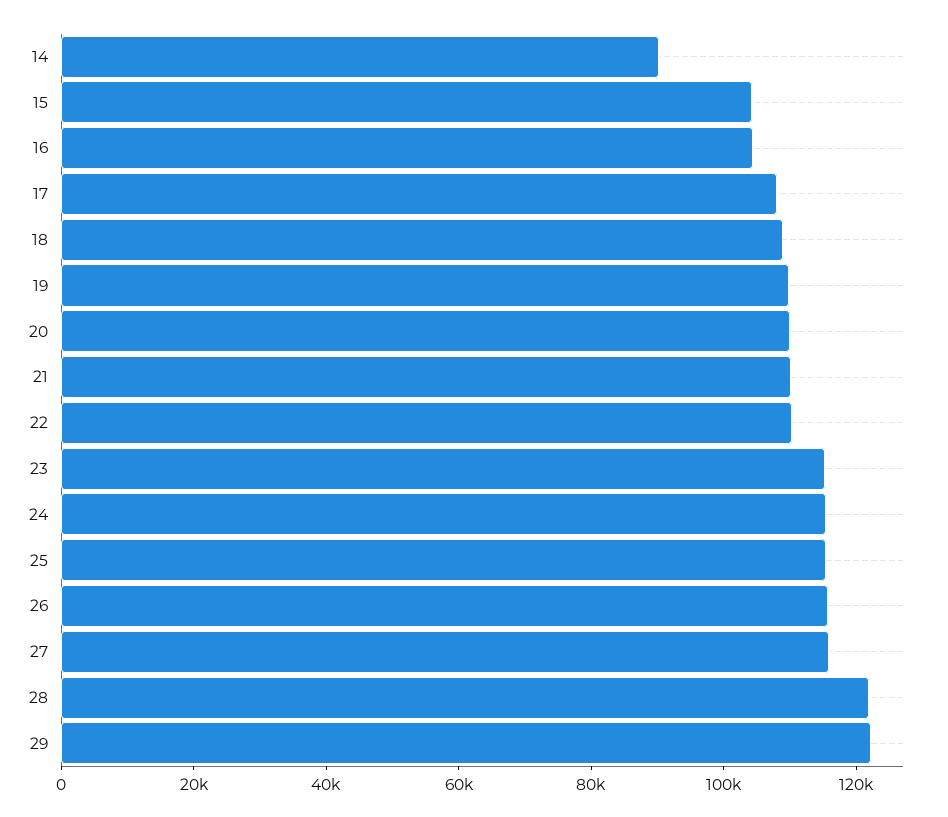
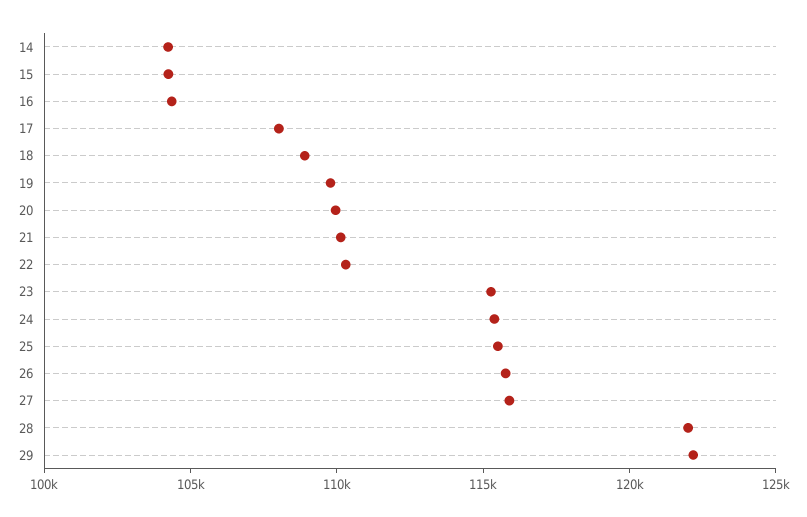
  {
-   "14": 90000,
+   "14": 104000,
    "15": 104000,
    "16": 104000,
    "17": 108000,
    "18": 109000,
    "19": 110000,
    "20": 110000,
    "21": 110000,
    "22": 110000,
    "23": 115000,
    "24": 115000,
    "25": 116000,
    "26": 116000,
    "27": 116000,
    "28": 122000,
    "29": 122000
  }

